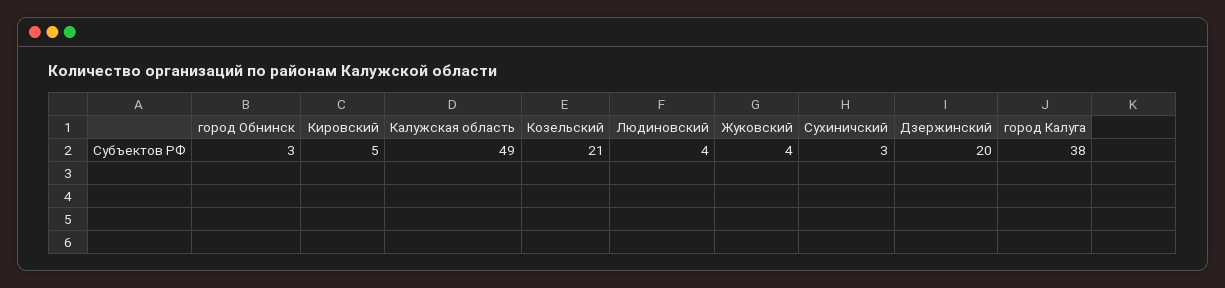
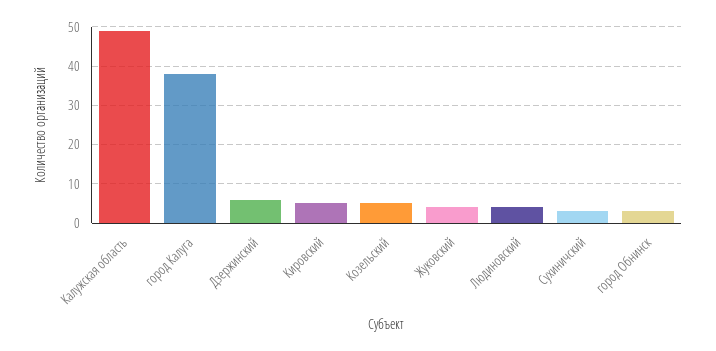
  {
    "город Обнинск": 3,
    "Кировский": 5,
    "Калужская область": 49,
-   "Козельский": 21,
+   "Козельский": 5,
    "Людиновский": 4,
    "Жуковский": 4,
    "Сухиничский": 3,
-   "Дзержинский": 20,
+   "Дзержинский": 5,
    "город Калуга": 38
  }

